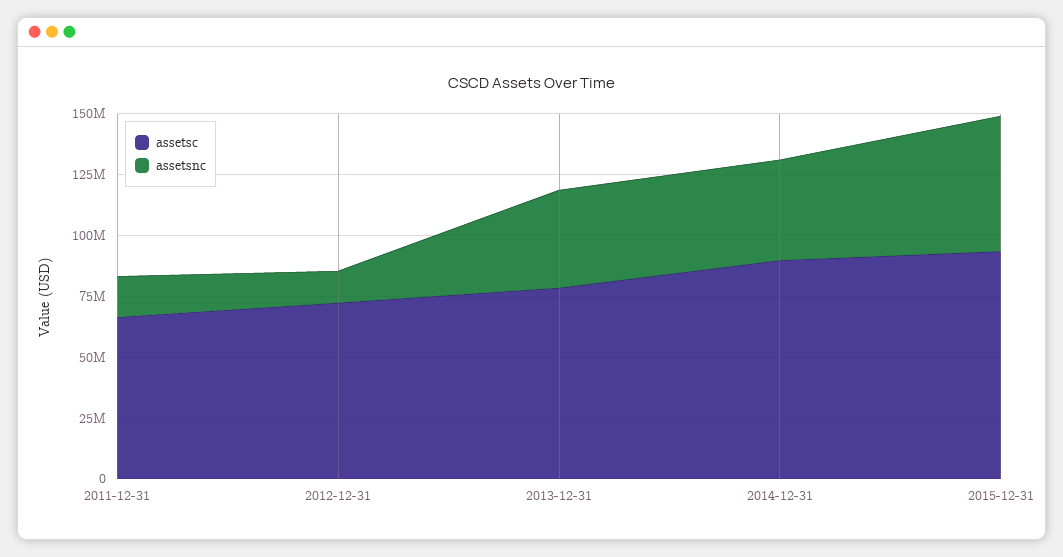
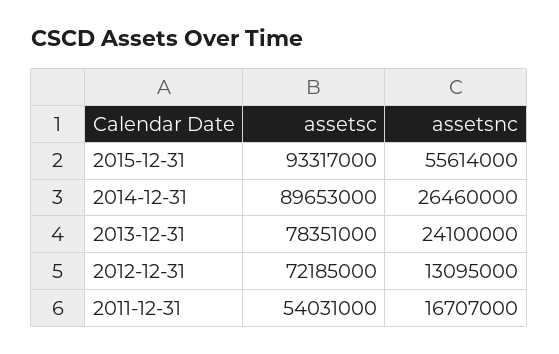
  {
    "assetsc": {
-     "2011-12-31": 65000000,
+     "2011-12-31": 54031000,
      "2012-12-31": 72185000,
      "2013-12-31": 78351000,
      "2014-12-31": 89653000,
      "2015-12-31": 93317000
    },
    "assetsnc": {
      "2011-12-31": 16707000,
      "2012-12-31": 13095000,
-     "2013-12-31": 40000000,
+     "2013-12-31": 24100000,
-     "2014-12-31": 40000000,
+     "2014-12-31": 26460000,
      "2015-12-31": 55614000
    }
  }

